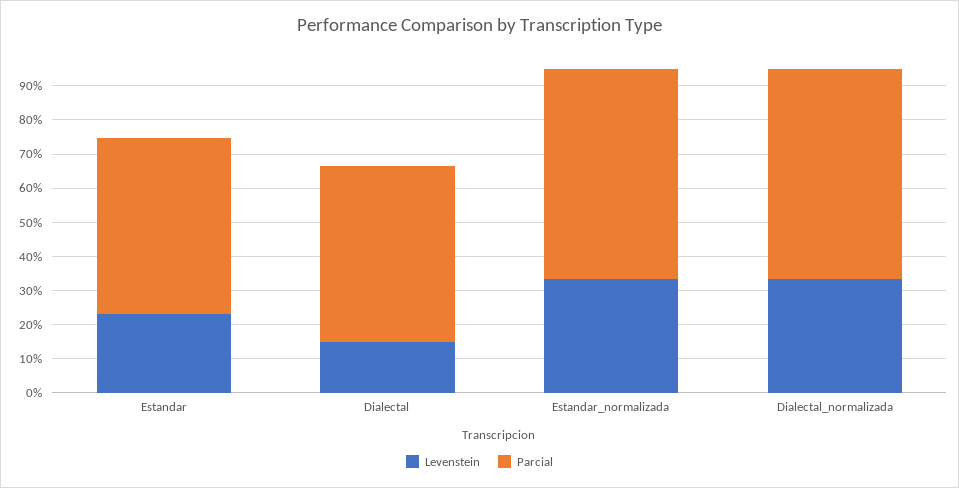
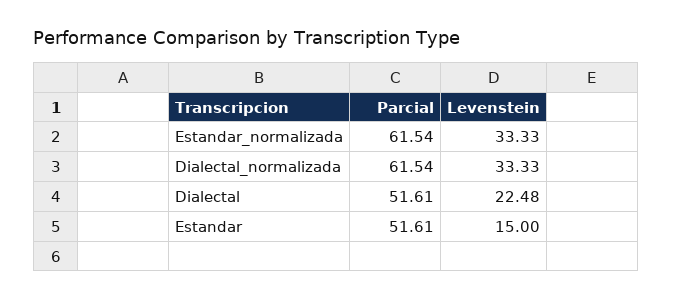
  {
    "Levenstein": {
-     "Estandar": 22.5,
+     "Estandar": 15,
-     "Dialectal": 15,
+     "Dialectal": 22.48,
      "Estandar_normalizada": 33.33,
      "Dialectal_normalizada": 33.33
    },
    "Parcial": {
      "Estandar": 51.61,
      "Dialectal": 51.61,
      "Estandar_normalizada": 61.54,
      "Dialectal_normalizada": 61.54
    }
  }

